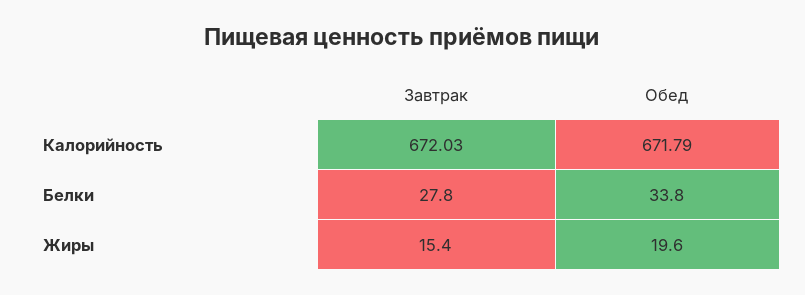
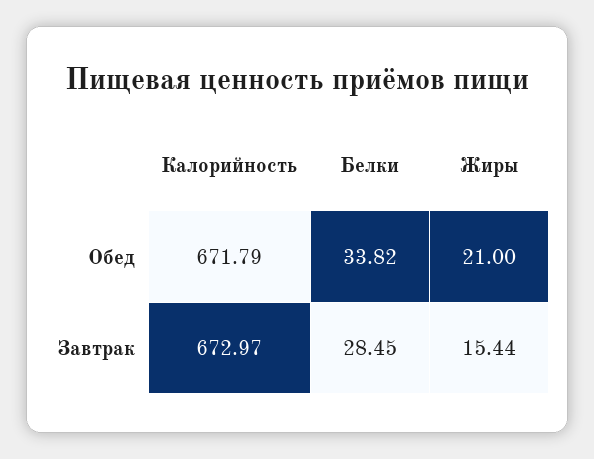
  {
    "Завтрак": {
-     "Калорийность": 672.03,
+     "Калорийность": 672.97,
-     "Белки": 27.8,
+     "Белки": 28.45,
      "Жиры": 15.44
    },
    "Обед": {
      "Калорийность": 671.79,
      "Белки": 33.82,
-     "Жиры": 19.6
+     "Жиры": 21
    }
  }

